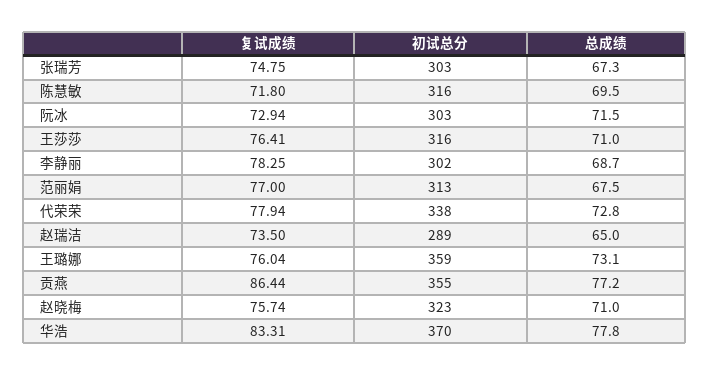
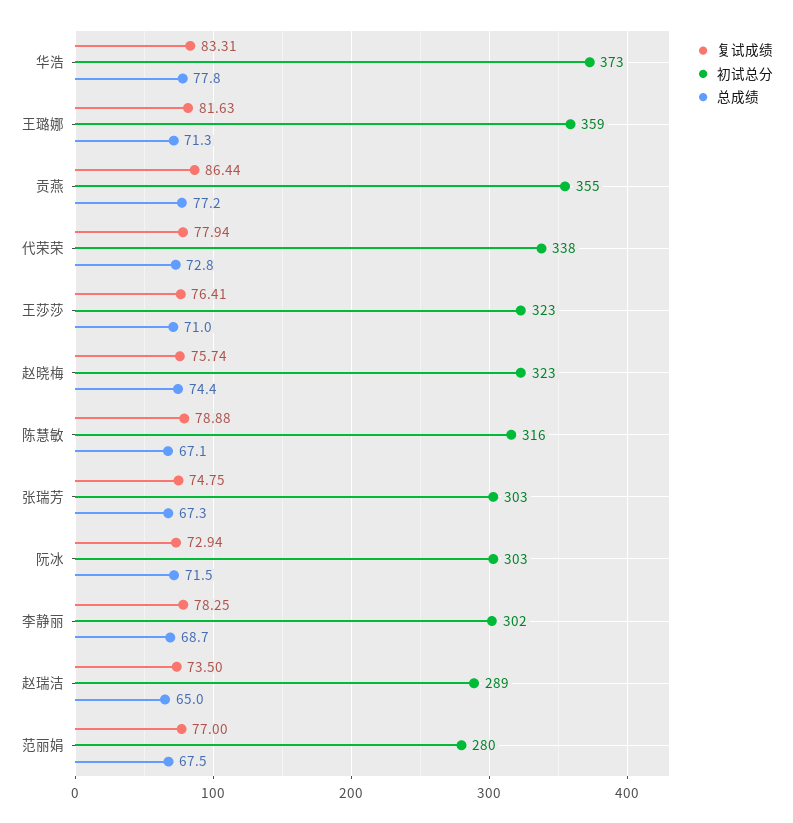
  {
    "复试成绩": {
      "张瑞芳": 74.75,
-     "陈慧敏": 71.8,
+     "陈慧敏": 78.88,
      "阮冰": 72.94,
      "王莎莎": 76.41,
      "李静丽": 78.25,
      "范丽娟": 77,
      "代荣荣": 77.94,
      "赵瑞洁": 73.5,
-     "王璐娜": 76.04,
+     "王璐娜": 81.63,
      "贡燕": 86.44,
      "赵晓梅": 75.74,
      "华浩": 83.31
    },
    "初试总分": {
      "张瑞芳": 303,
      "陈慧敏": 316,
      "阮冰": 303,
-     "王莎莎": 316,
+     "王莎莎": 323,
      "李静丽": 302,
-     "范丽娟": 313,
+     "范丽娟": 280,
      "代荣荣": 338,
      "赵瑞洁": 289,
      "王璐娜": 359,
      "贡燕": 355,
      "赵晓梅": 323,
-     "华浩": 370
+     "华浩": 373
    },
    "总成绩": {
      "张瑞芳": 67.3,
-     "陈慧敏": 69.5,
+     "陈慧敏": 67.1,
      "阮冰": 71.5,
      "王莎莎": 71,
      "李静丽": 68.7,
      "范丽娟": 67.5,
      "代荣荣": 72.8,
      "赵瑞洁": 65,
-     "王璐娜": 73.1,
+     "王璐娜": 71.3,
      "贡燕": 77.2,
-     "赵晓梅": 71,
+     "赵晓梅": 74.4,
      "华浩": 77.8
    }
  }

